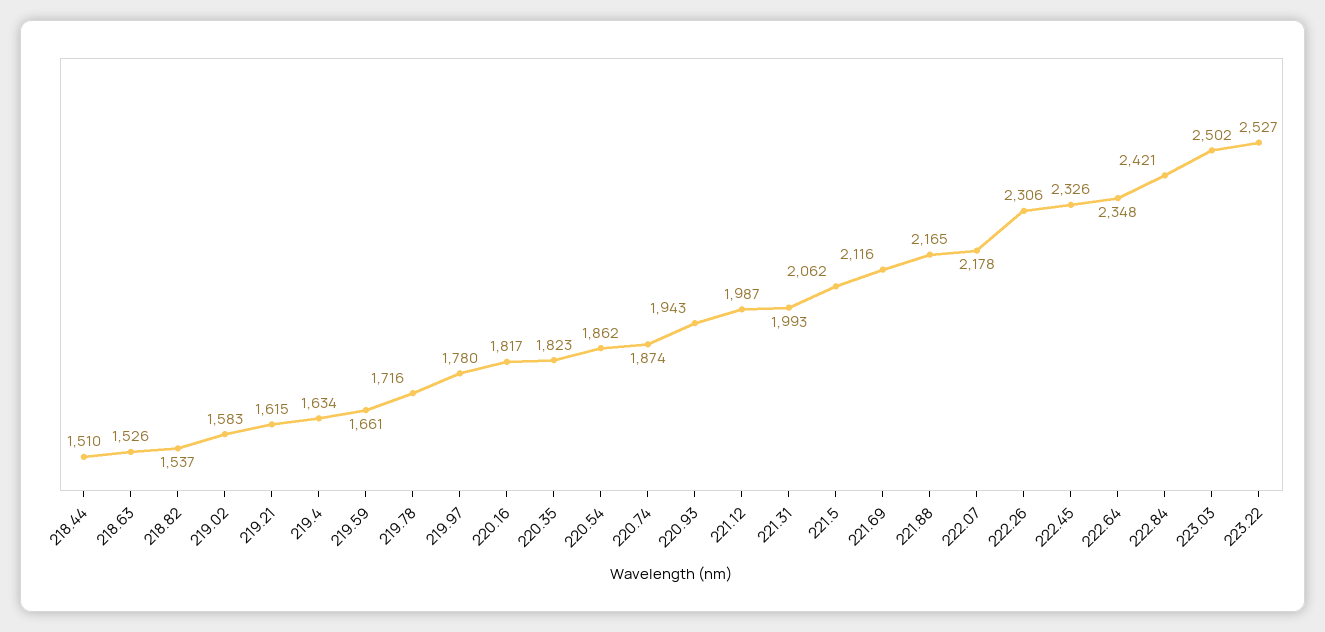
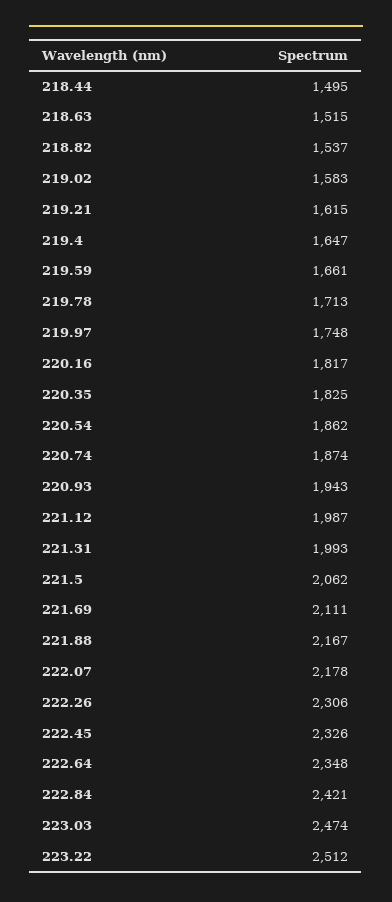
  {
-   "218.44": 1510,
+   "218.44": 1495,
-   "218.63": 1526,
+   "218.63": 1515,
    "218.82": 1537,
    "219.02": 1583,
    "219.21": 1615,
-   "219.4": 1634,
+   "219.4": 1647,
    "219.59": 1661,
-   "219.78": 1716,
+   "219.78": 1713,
-   "219.97": 1780,
+   "219.97": 1748,
    "220.16": 1817,
-   "220.35": 1823,
+   "220.35": 1825,
    "220.54": 1862,
    "220.74": 1874,
    "220.93": 1943,
    "221.12": 1987,
    "221.31": 1993,
    "221.5": 2062,
-   "221.69": 2116,
+   "221.69": 2111,
-   "221.88": 2165,
+   "221.88": 2167,
    "222.07": 2178,
    "222.26": 2306,
    "222.45": 2326,
    "222.64": 2348,
    "222.84": 2421,
-   "223.03": 2502,
+   "223.03": 2474,
-   "223.22": 2527
+   "223.22": 2512
  }

